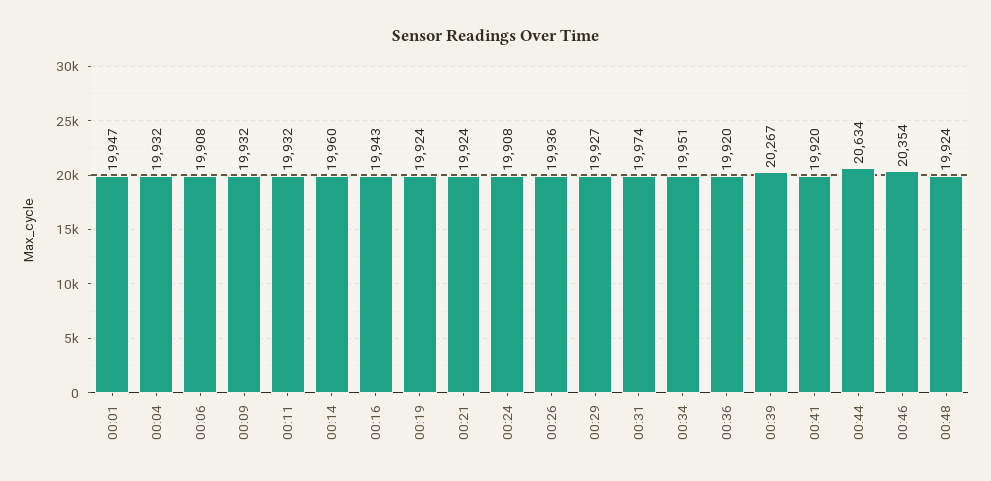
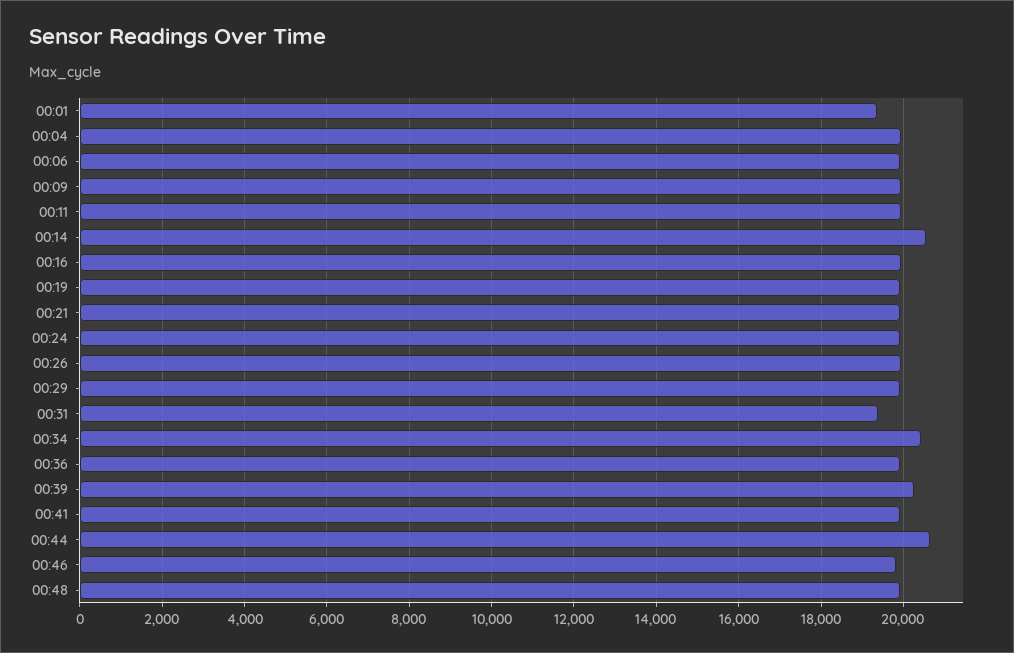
  {
-   "00:01": 19947,
+   "00:01": 19400,
    "00:04": 19932,
    "00:06": 19908,
    "00:09": 19932,
    "00:11": 19932,
-   "00:14": 19960,
+   "00:14": 20600,
    "00:16": 19943,
    "00:19": 19924,
    "00:21": 19924,
    "00:24": 19908,
    "00:26": 19936,
    "00:29": 19927,
-   "00:31": 19974,
+   "00:31": 19400,
-   "00:34": 19951,
+   "00:34": 20400,
    "00:36": 19920,
    "00:39": 20267,
    "00:41": 19920,
    "00:44": 20634,
-   "00:46": 20354,
+   "00:46": 19800,
    "00:48": 19924
  }

